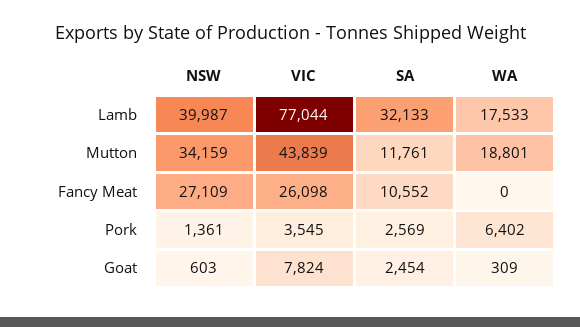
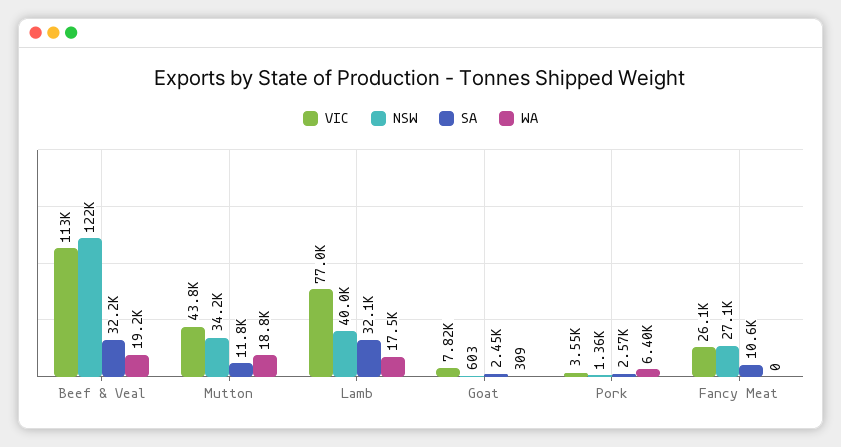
  {
    "NSW": {
      "Lamb": 39987,
      "Mutton": 34159,
      "Fancy Meat": 27109,
      "Pork": 1361,
-     "Goat": 603
+     "Goat": 603,
+     "Beef & Veal": 122000
    },
    "VIC": {
      "Lamb": 77044,
      "Mutton": 43839,
      "Fancy Meat": 26098,
      "Pork": 3545,
-     "Goat": 7824
+     "Goat": 7824,
+     "Beef & Veal": 113000
    },
    "SA": {
      "Lamb": 32133,
      "Mutton": 11761,
      "Fancy Meat": 10552,
      "Pork": 2569,
-     "Goat": 2454
+     "Goat": 2454,
+     "Beef & Veal": 32200
    },
    "WA": {
      "Lamb": 17533,
      "Mutton": 18801,
      "Fancy Meat": 0,
      "Pork": 6402,
-     "Goat": 309
+     "Goat": 309,
+     "Beef & Veal": 19200
    }
  }

